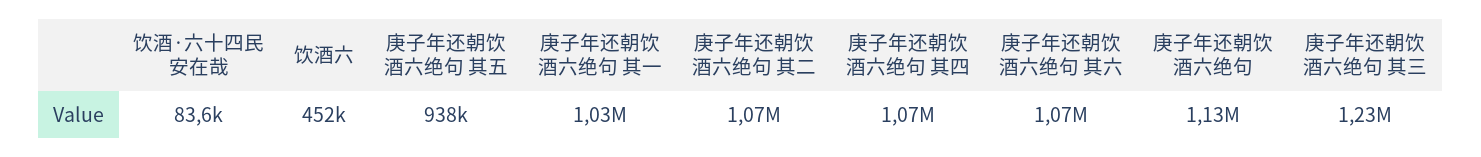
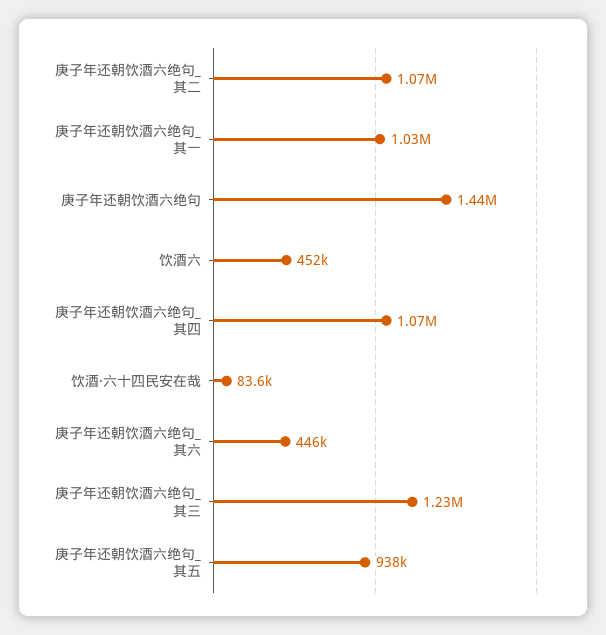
  {
    "饮酒·六十四民安在哉": 83600,
    "饮酒六": 452000,
    "庚子年还朝饮酒六绝句 其五": 938000,
    "庚子年还朝饮酒六绝句 其一": 1030000,
    "庚子年还朝饮酒六绝句 其二": 1070000,
    "庚子年还朝饮酒六绝句 其四": 1070000,
-   "庚子年还朝饮酒六绝句 其六": 1070000,
+   "庚子年还朝饮酒六绝句 其六": 446000,
-   "庚子年还朝饮酒六绝句": 1130000,
+   "庚子年还朝饮酒六绝句": 1440000,
    "庚子年还朝饮酒六绝句 其三": 1230000
  }

